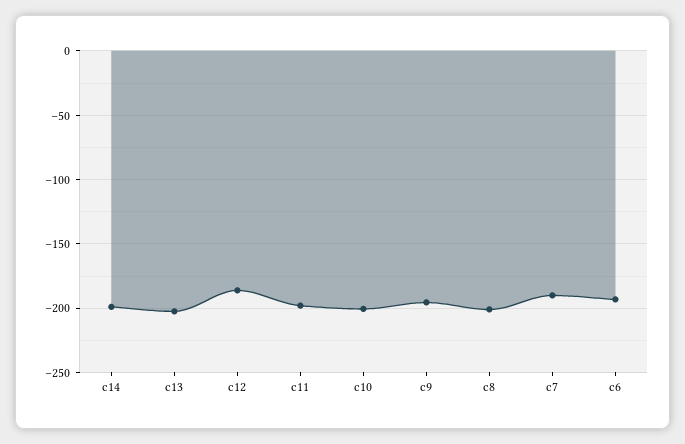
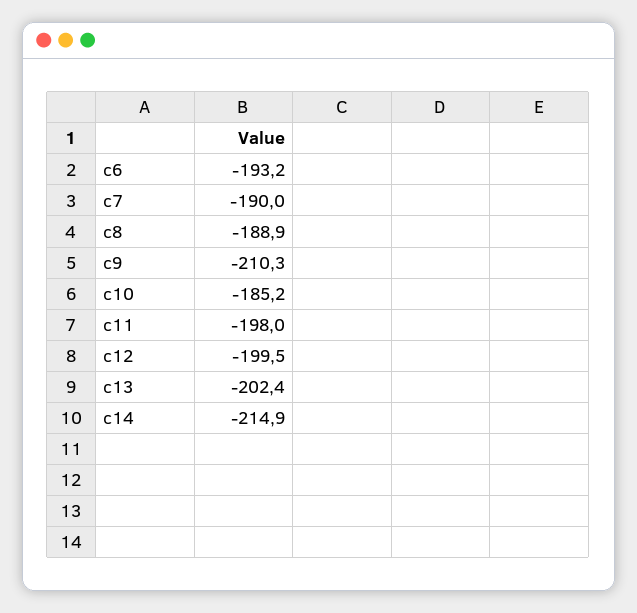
  {
-   "c14": -200,
+   "c14": -214.9,
    "c13": -202.4,
-   "c12": -185,
+   "c12": -199.5,
    "c11": -198,
-   "c10": -200,
+   "c10": -185.2,
-   "c9": -195,
+   "c9": -210.3,
-   "c8": -200,
+   "c8": -188.9,
    "c7": -190,
    "c6": -193.2
  }

